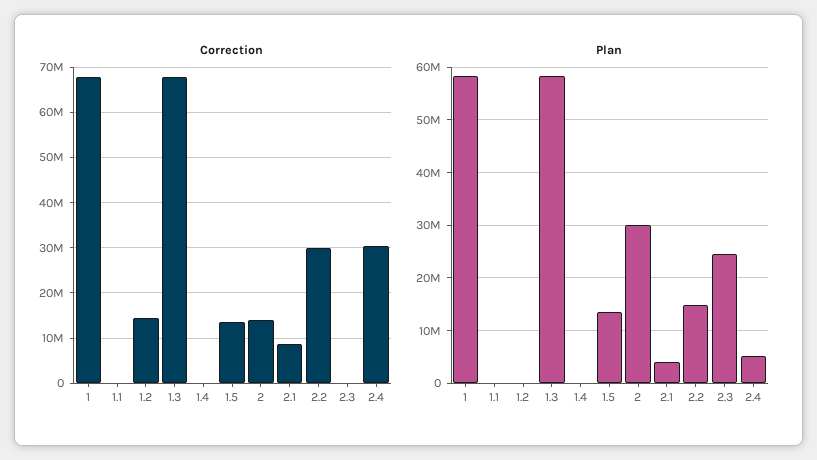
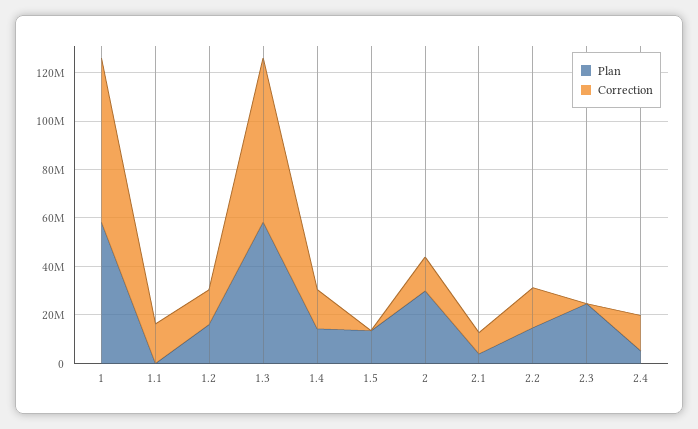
  {
    "Correction": {
      "1": 68000000,
-     "1.1": 0,
+     "1.1": 15000000,
      "1.2": 14000000,
      "1.3": 68000000,
-     "1.4": 0,
+     "1.4": 15000000,
-     "1.5": 14000000,
+     "1.5": 0,
      "2": 14000000,
      "2.1": 8000000,
-     "2.2": 30000000,
+     "2.2": 15000000,
      "2.3": 0,
-     "2.4": 30000000
+     "2.4": 15000000
    },
    "Plan": {
      "1": 58000000,
      "1.1": 0,
-     "1.2": 0,
+     "1.2": 15000000,
      "1.3": 58000000,
-     "1.4": 0,
+     "1.4": 15000000,
      "1.5": 14000000,
      "2": 30000000,
      "2.1": 4000000,
      "2.2": 14000000,
      "2.3": 24000000,
      "2.4": 6000000
    }
  }

